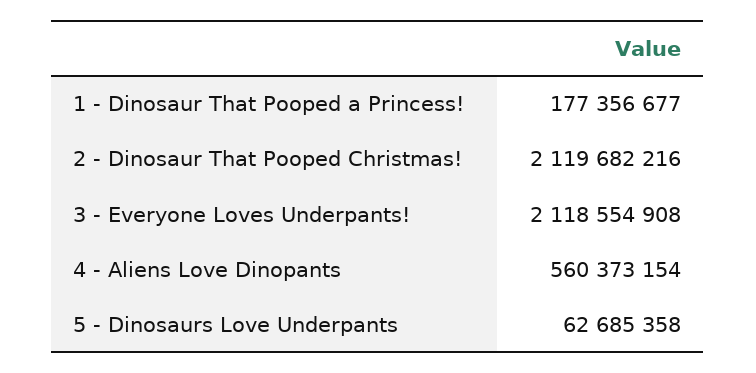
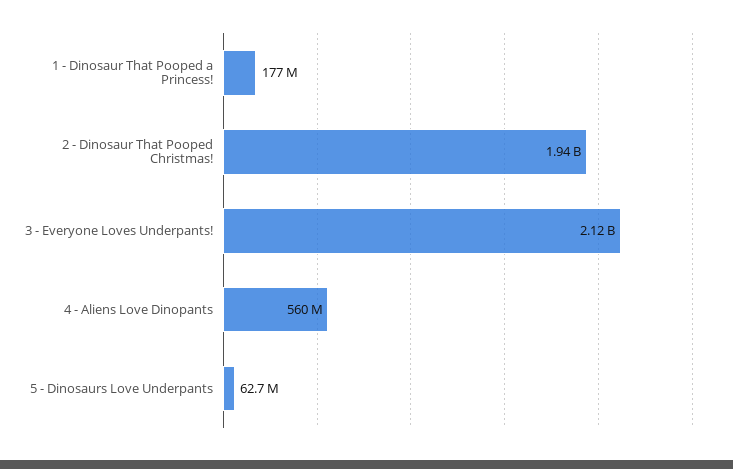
  {
    "1 - Dinosaur That Pooped a Princess!": 177356677,
-   "2 - Dinosaur That Pooped Christmas!": 2119682216,
+   "2 - Dinosaur That Pooped Christmas!": 1940000000,
    "3 - Everyone Loves Underpants!": 2118554908,
    "4 - Aliens Love Dinopants": 560373154,
    "5 - Dinosaurs Love Underpants": 62685358
  }

